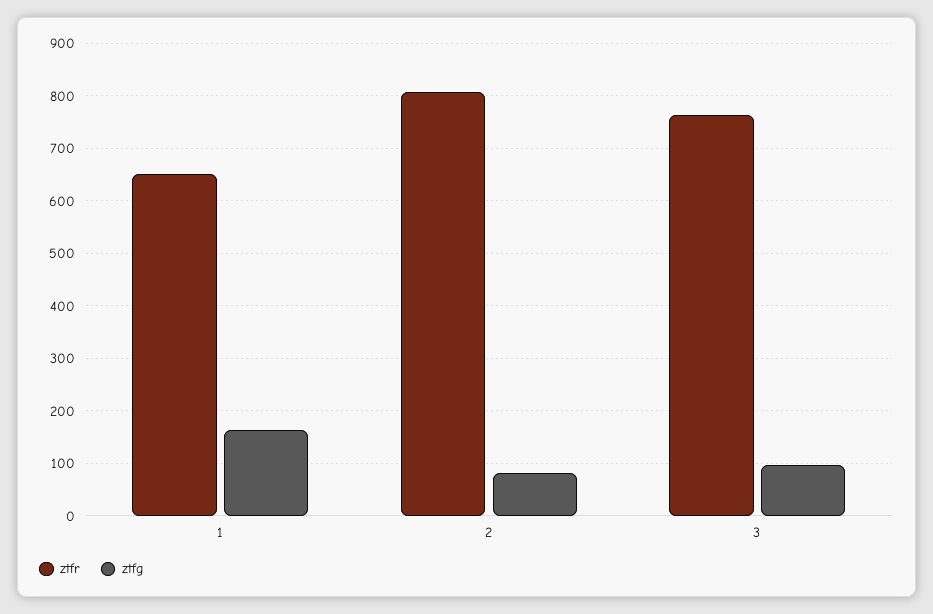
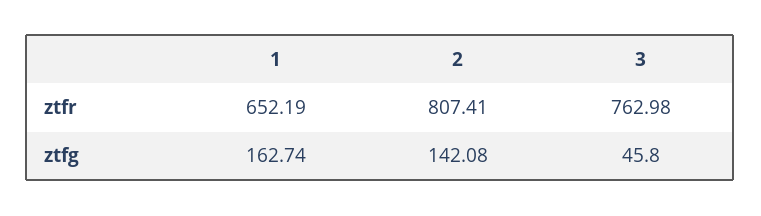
  {
    "ztfr": {
      "1": 652.19,
      "2": 807.41,
      "3": 762.98
    },
    "ztfg": {
      "1": 162.74,
-     "2": 80,
+     "2": 142.08,
-     "3": 100
+     "3": 45.8
    }
  }

